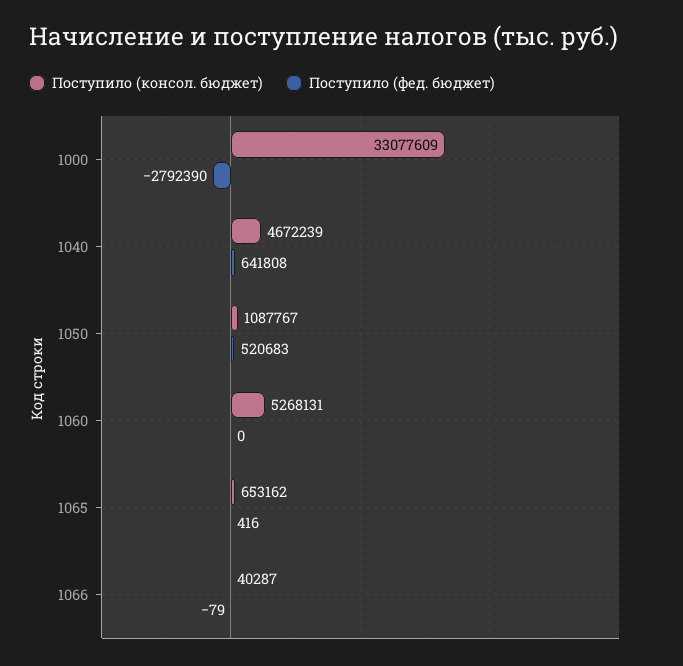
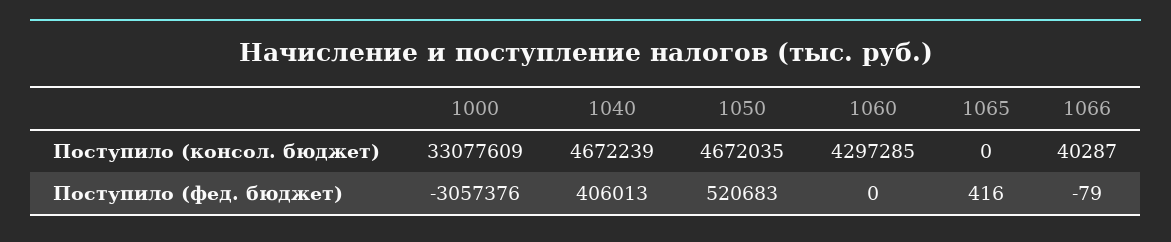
  {
    "Поступило (консол. бюджет)": {
      "1000": 33077609,
      "1040": 4672239,
-     "1050": 1087767,
+     "1050": 4672035,
-     "1060": 5268131,
+     "1060": 4297285,
-     "1065": 653162,
+     "1065": 0,
      "1066": 40287
    },
    "Поступило (фед. бюджет)": {
-     "1000": -2792390,
+     "1000": -3057376,
-     "1040": 641808,
+     "1040": 406013,
      "1050": 520683,
      "1060": 0,
      "1065": 416,
      "1066": -79
    }
  }

